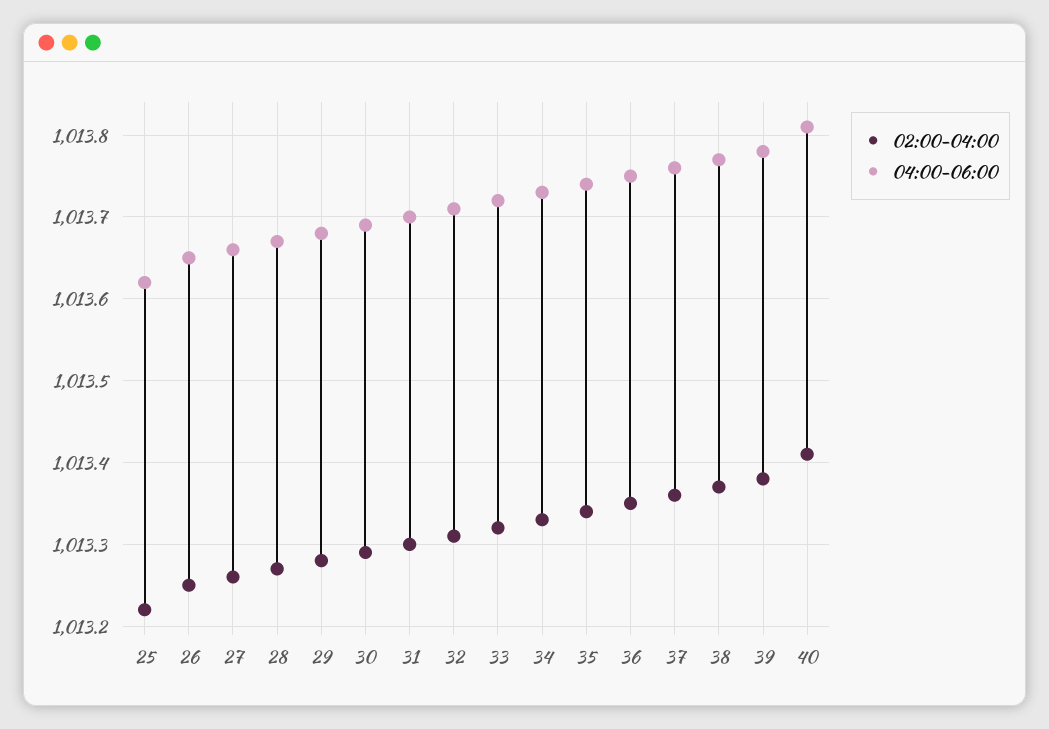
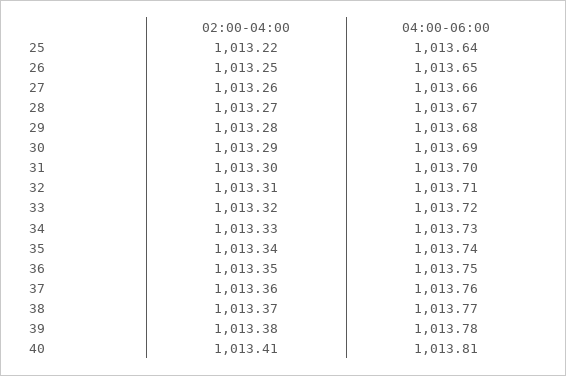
  {
    "02:00-04:00": {
      "25": 1013.22,
      "26": 1013.25,
      "27": 1013.26,
      "28": 1013.27,
      "29": 1013.28,
      "30": 1013.29,
      "31": 1013.3,
      "32": 1013.31,
      "33": 1013.32,
      "34": 1013.33,
      "35": 1013.34,
      "36": 1013.35,
      "37": 1013.36,
      "38": 1013.37,
      "39": 1013.38,
      "40": 1013.41
    },
    "04:00-06:00": {
-     "25": 1013.62,
+     "25": 1013.64,
      "26": 1013.65,
      "27": 1013.66,
      "28": 1013.67,
      "29": 1013.68,
      "30": 1013.69,
      "31": 1013.7,
      "32": 1013.71,
      "33": 1013.72,
      "34": 1013.73,
      "35": 1013.74,
      "36": 1013.75,
      "37": 1013.76,
      "38": 1013.77,
      "39": 1013.78,
      "40": 1013.81
    }
  }

